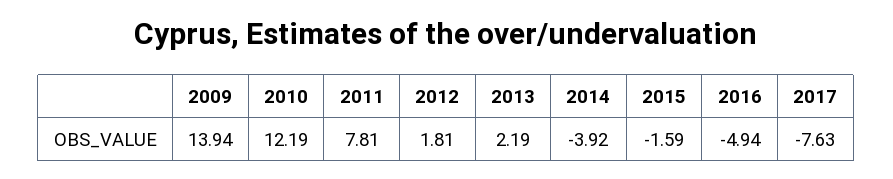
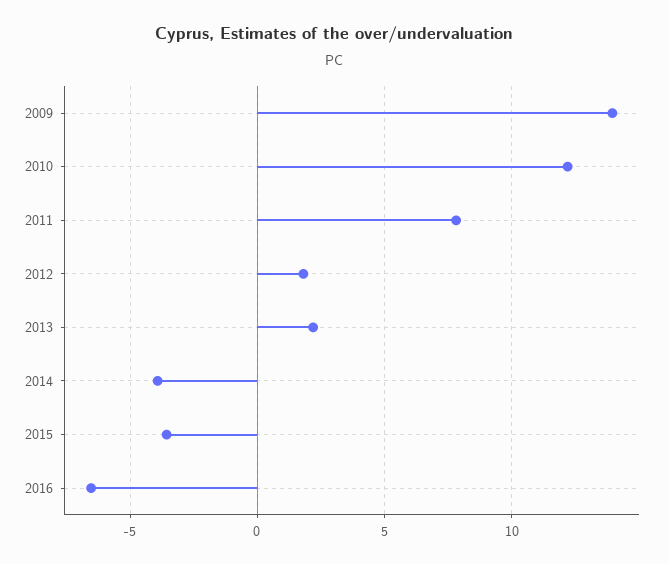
  {
    "2009": 13.94,
    "2010": 12.19,
    "2011": 7.81,
    "2012": 1.81,
    "2013": 2.19,
    "2014": -3.92,
-   "2015": -1.59,
+   "2015": -3.5,
-   "2016": -4.94,
+   "2016": -6.5
-   "2017": -7.63
  }

